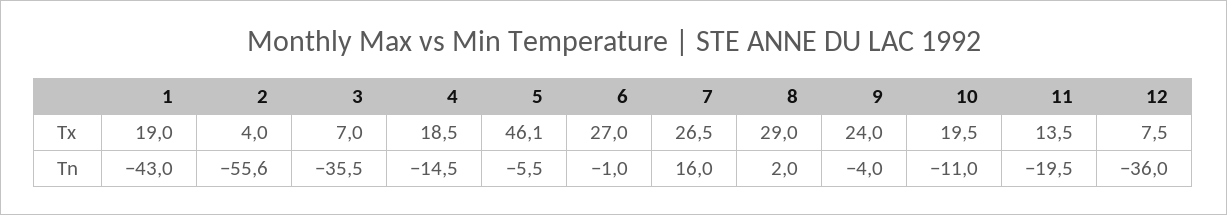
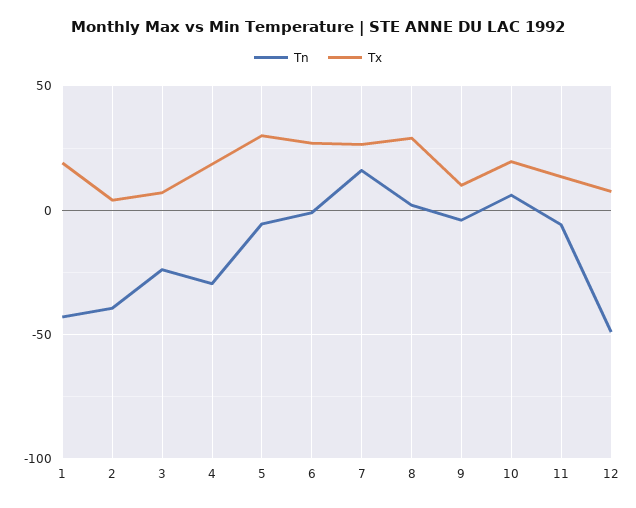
  {
    "Tx": {
      "1": 19,
      "2": 4,
      "3": 7,
      "4": 18.5,
-     "5": 46.1,
+     "5": 30,
      "6": 27,
      "7": 26.5,
      "8": 29,
-     "9": 24,
+     "9": 10,
      "10": 19.5,
      "11": 13.5,
      "12": 7.5
    },
    "Tn": {
      "1": -43,
-     "2": -55.6,
+     "2": -40,
-     "3": -35.5,
+     "3": -25,
-     "4": -14.5,
+     "4": -30,
      "5": -5.5,
      "6": -1,
      "7": 16,
      "8": 2,
      "9": -4,
-     "10": -11,
+     "10": 5,
-     "11": -19.5,
+     "11": -5,
-     "12": -36
+     "12": -50
    }
  }

